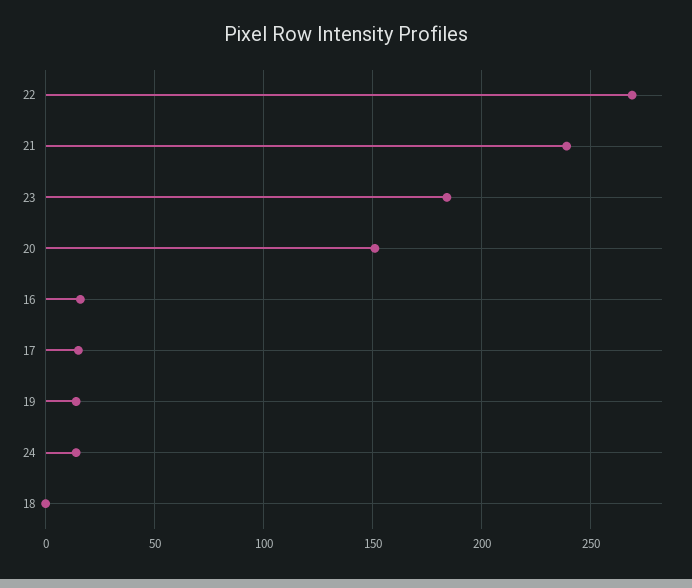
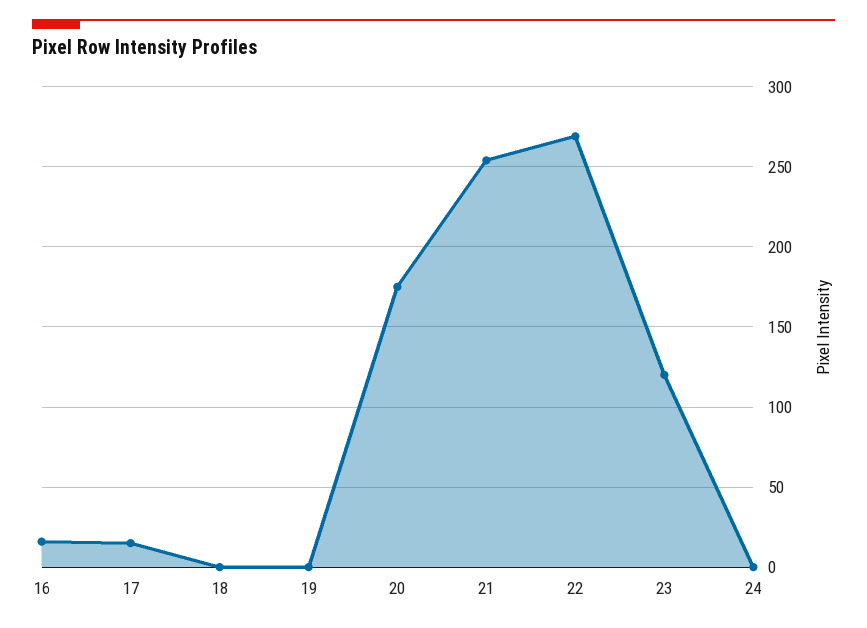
  {
    "22": 270,
-   "21": 240,
+   "21": 255,
-   "23": 185,
+   "23": 120,
-   "20": 150,
+   "20": 175,
    "16": 15,
    "17": 15,
-   "19": 15,
+   "19": 0,
-   "24": 15,
+   "24": 0,
    "18": 0
  }

